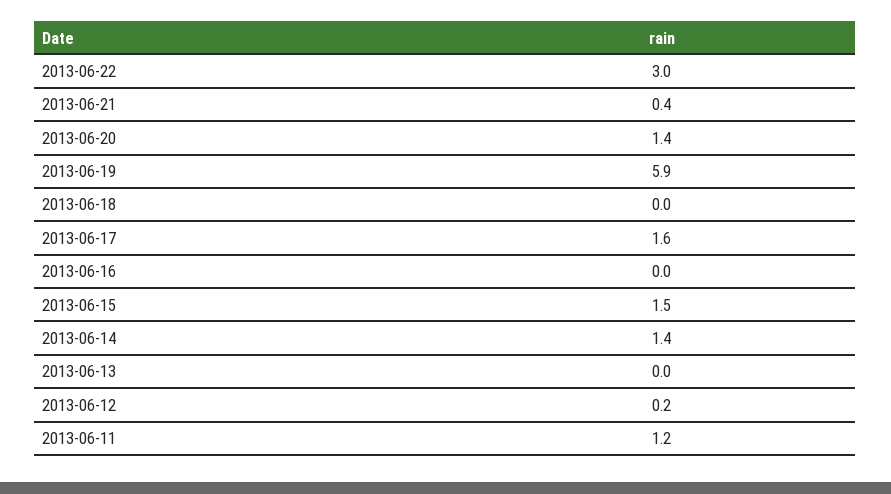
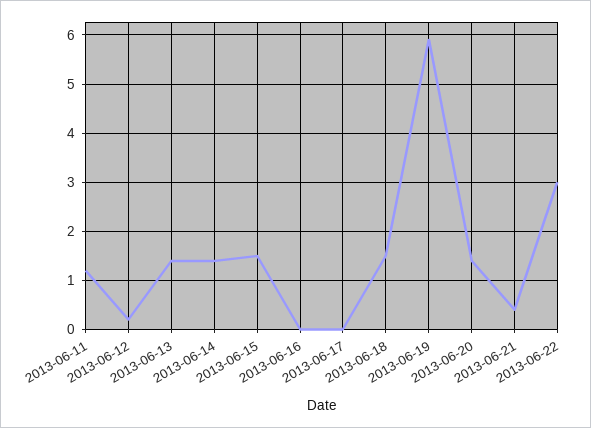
  {
    "2013-06-22": 3,
    "2013-06-21": 0.4,
    "2013-06-20": 1.4,
    "2013-06-19": 5.9,
-   "2013-06-18": 0,
+   "2013-06-18": 1.5,
-   "2013-06-17": 1.6,
+   "2013-06-17": 0,
    "2013-06-16": 0,
    "2013-06-15": 1.5,
    "2013-06-14": 1.4,
-   "2013-06-13": 0,
+   "2013-06-13": 1.5,
    "2013-06-12": 0.2,
    "2013-06-11": 1.2
  }

